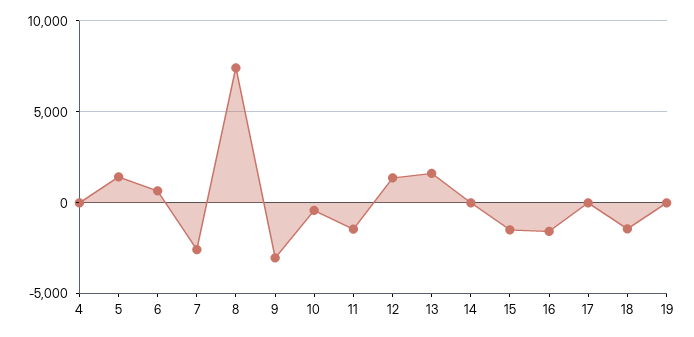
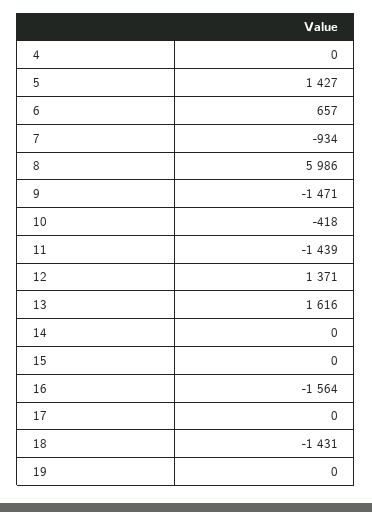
  {
    "4": 0,
    "5": 1427,
    "6": 657,
-   "7": -2500,
+   "7": -934,
-   "8": 7500,
+   "8": 5986,
-   "9": -3000,
+   "9": -1471,
    "10": -418,
    "11": -1439,
    "12": 1371,
    "13": 1616,
    "14": 0,
-   "15": -1500,
+   "15": 0,
    "16": -1564,
    "17": 0,
    "18": -1431,
    "19": 0
  }

